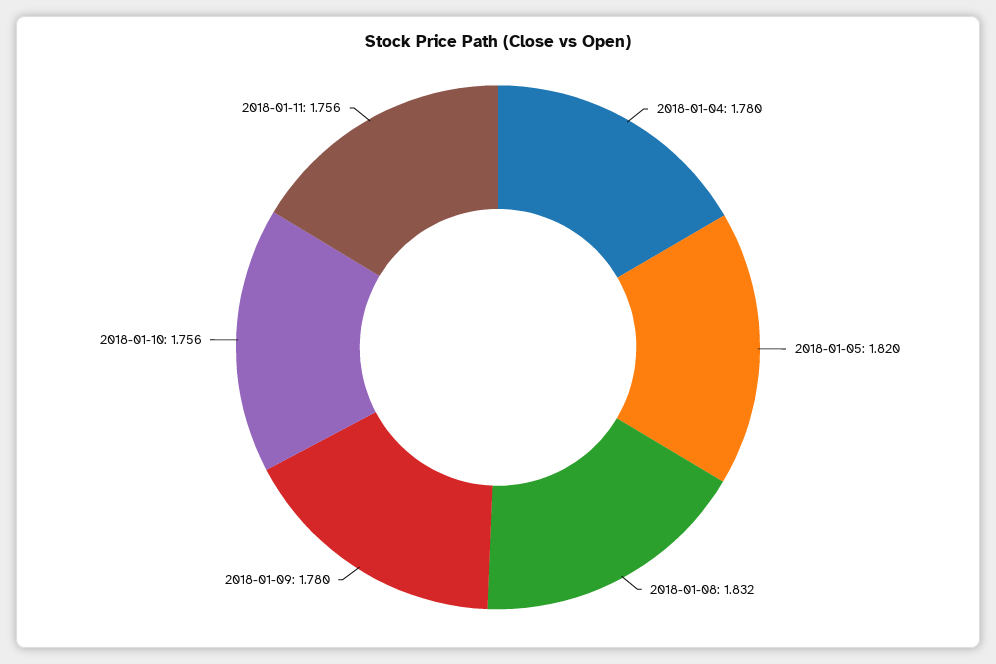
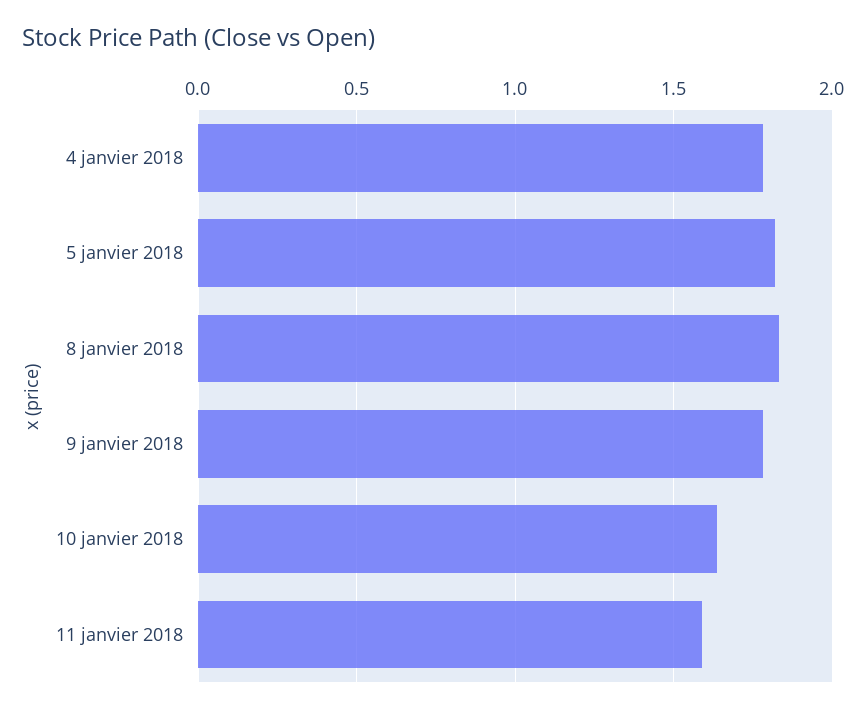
  {
    "2018-01-04": 1.78,
    "2018-01-05": 1.82,
    "2018-01-08": 1.832,
    "2018-01-09": 1.78,
-   "2018-01-10": 1.756,
+   "2018-01-10": 1.65,
-   "2018-01-11": 1.756
+   "2018-01-11": 1.6
  }

